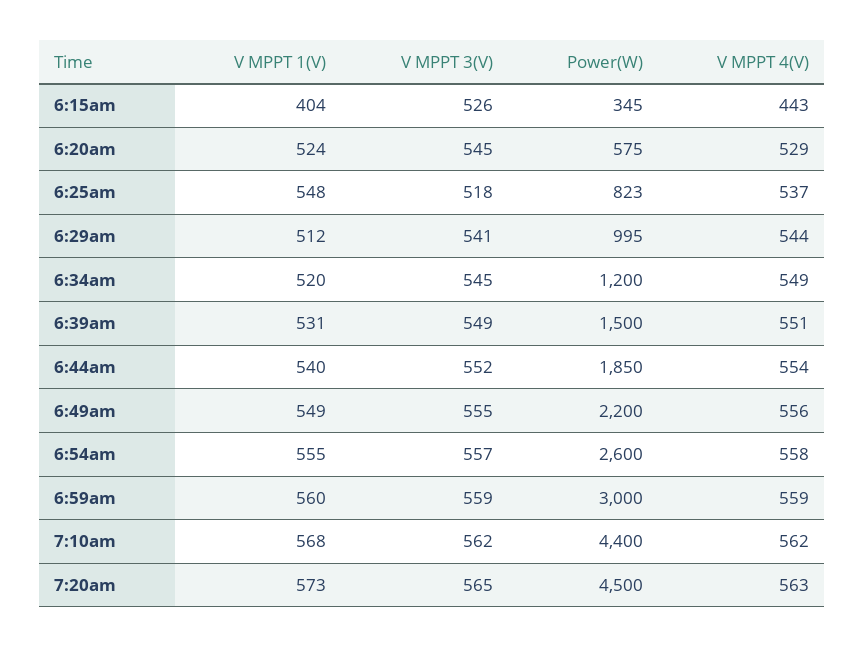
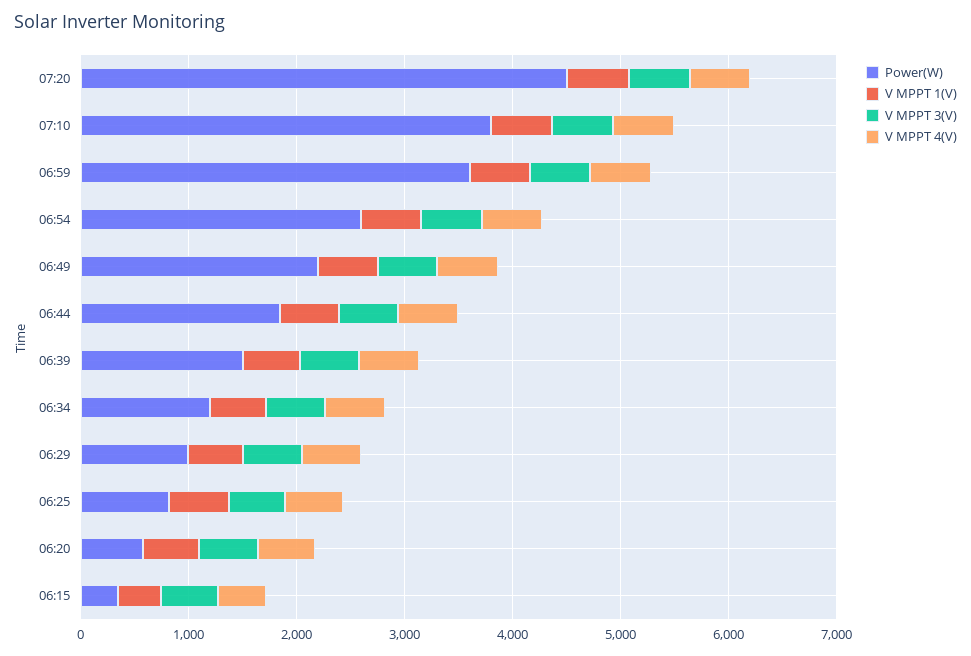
  {
    "V MPPT 1(V)": {
      "6:15am": 404,
      "6:20am": 524,
      "6:25am": 548,
      "6:29am": 512,
      "6:34am": 520,
      "6:39am": 531,
      "6:44am": 540,
      "6:49am": 549,
      "6:54am": 555,
      "6:59am": 560,
      "7:10am": 568,
      "7:20am": 573
    },
    "V MPPT 3(V)": {
      "6:15am": 526,
      "6:20am": 545,
      "6:25am": 518,
      "6:29am": 541,
      "6:34am": 545,
      "6:39am": 549,
      "6:44am": 552,
      "6:49am": 555,
      "6:54am": 557,
      "6:59am": 559,
      "7:10am": 562,
      "7:20am": 565
    },
    "Power(W)": {
      "6:15am": 345,
      "6:20am": 575,
      "6:25am": 823,
      "6:29am": 995,
      "6:34am": 1200,
      "6:39am": 1500,
      "6:44am": 1850,
      "6:49am": 2200,
      "6:54am": 2600,
-     "6:59am": 3000,
+     "6:59am": 3600,
-     "7:10am": 4400,
+     "7:10am": 3800,
      "7:20am": 4500
    },
    "V MPPT 4(V)": {
      "6:15am": 443,
      "6:20am": 529,
      "6:25am": 537,
      "6:29am": 544,
      "6:34am": 549,
      "6:39am": 551,
      "6:44am": 554,
      "6:49am": 556,
      "6:54am": 558,
      "6:59am": 559,
      "7:10am": 562,
      "7:20am": 563
    }
  }

